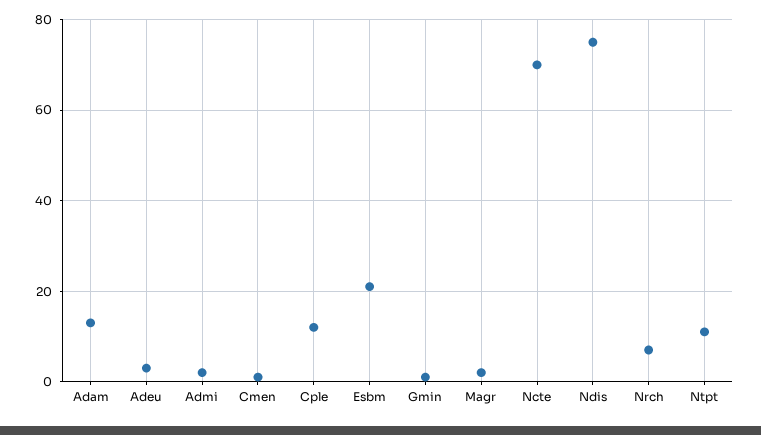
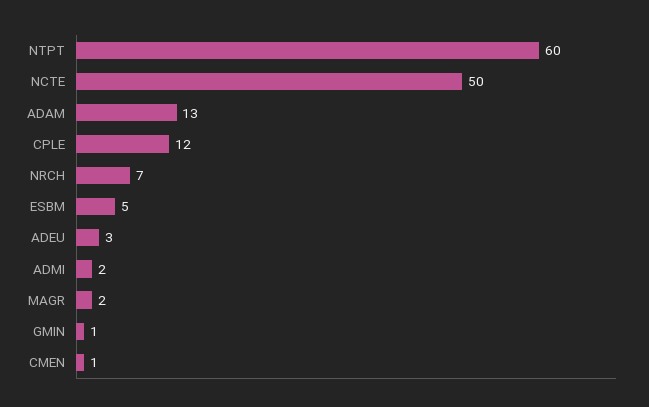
  {
    "Adam": 13,
    "Adeu": 3,
    "Admi": 2,
    "Cmen": 1,
    "Cple": 12,
-   "Esbm": 20,
+   "Esbm": 5,
    "Gmin": 1,
    "Magr": 2,
-   "Ncte": 70,
+   "Ncte": 50,
-   "Ndis": 75,
    "Nrch": 7,
-   "Ntpt": 10
+   "Ntpt": 60
  }

